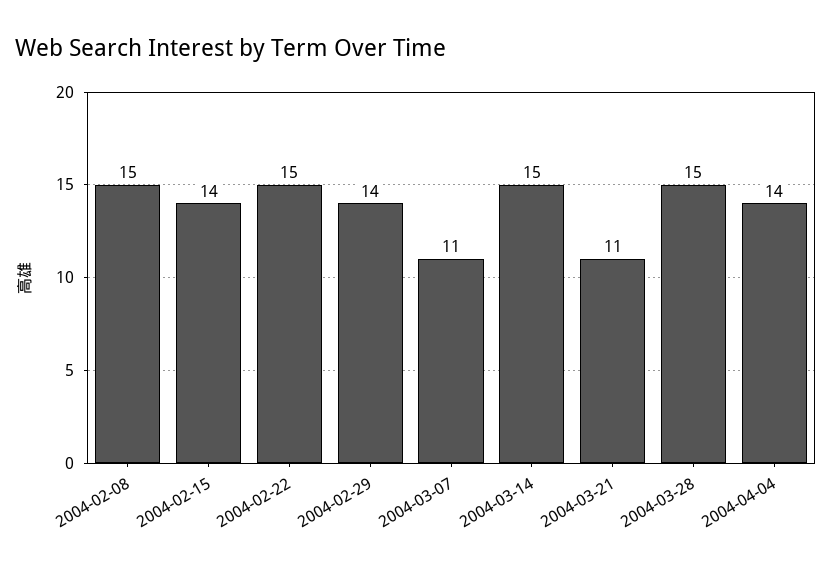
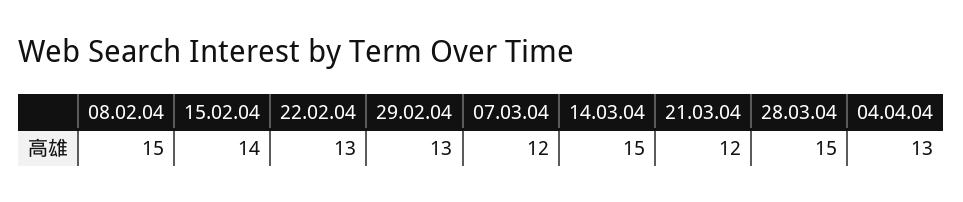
  {
    "2004-02-08": 15,
    "2004-02-15": 14,
-   "2004-02-22": 15,
+   "2004-02-22": 13,
-   "2004-02-29": 14,
+   "2004-02-29": 13,
-   "2004-03-07": 11,
+   "2004-03-07": 12,
    "2004-03-14": 15,
-   "2004-03-21": 11,
+   "2004-03-21": 12,
    "2004-03-28": 15,
-   "2004-04-04": 14
+   "2004-04-04": 13
  }

